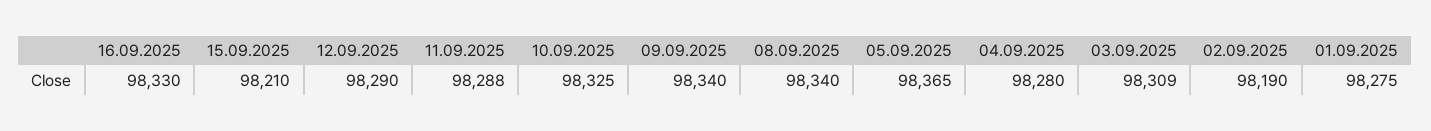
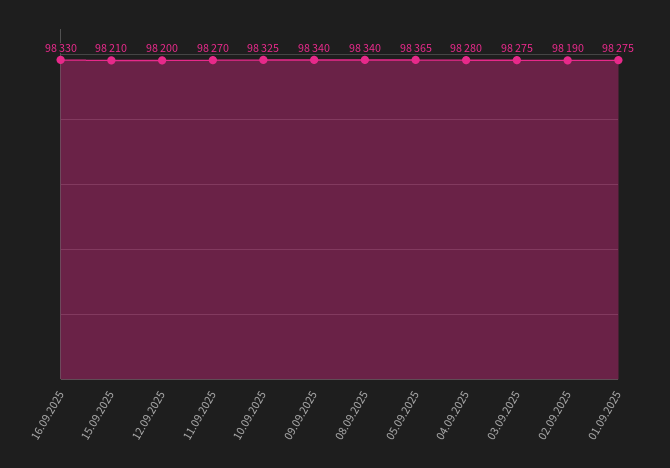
  {
    "16.09.2025": 98330,
    "15.09.2025": 98210,
-   "12.09.2025": 98290,
+   "12.09.2025": 98200,
-   "11.09.2025": 98288,
+   "11.09.2025": 98270,
    "10.09.2025": 98325,
    "09.09.2025": 98340,
    "08.09.2025": 98340,
    "05.09.2025": 98365,
    "04.09.2025": 98280,
-   "03.09.2025": 98309,
+   "03.09.2025": 98275,
    "02.09.2025": 98190,
    "01.09.2025": 98275
  }

